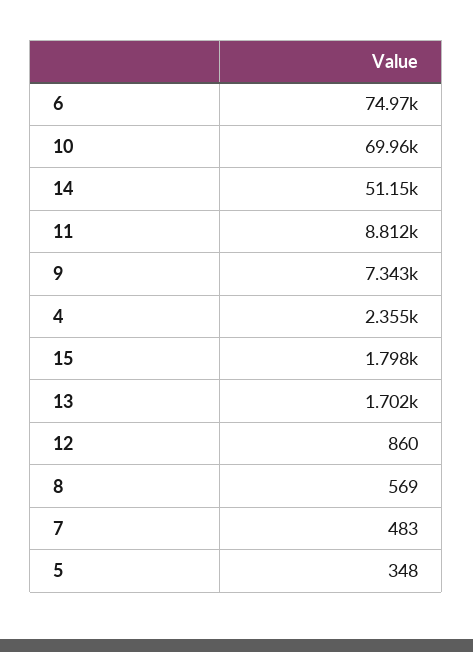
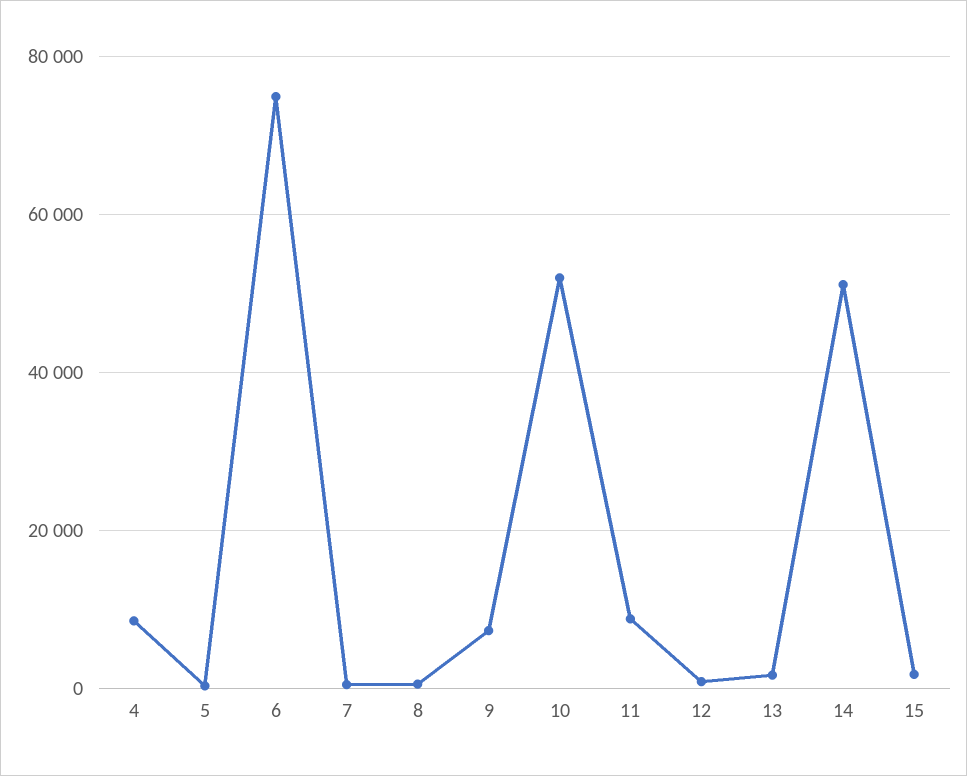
  {
    "6": 74970,
-   "10": 69960,
+   "10": 52000,
    "14": 51150,
    "11": 8812,
    "9": 7343,
-   "4": 2355,
+   "4": 8000,
    "15": 1798,
    "13": 1702,
    "12": 860,
    "8": 569,
    "7": 483,
    "5": 348
  }

